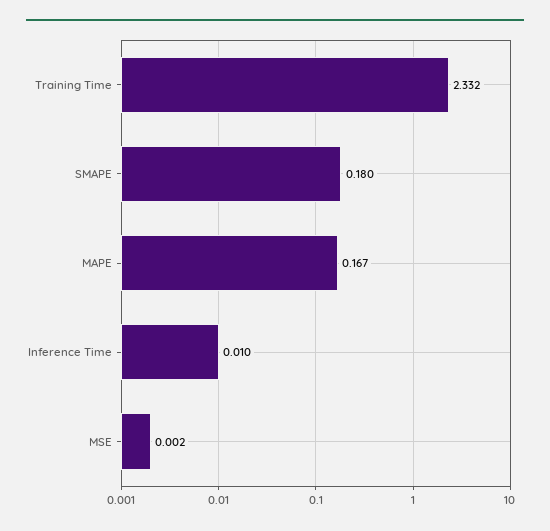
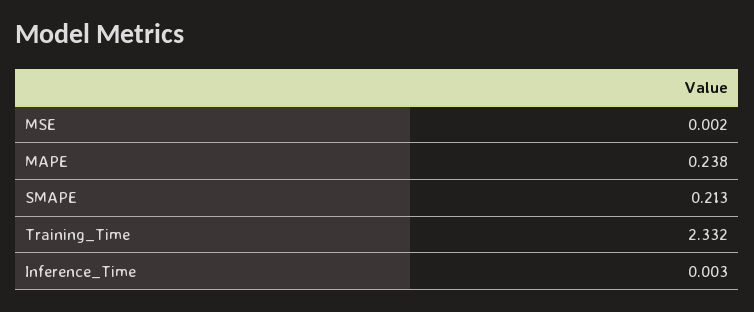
  {
    "Training Time": 2.332,
-   "SMAPE": 0.18,
+   "SMAPE": 0.213,
-   "MAPE": 0.167,
+   "MAPE": 0.238,
-   "Inference Time": 0.01,
+   "Inference Time": 0.003,
    "MSE": 0.002
  }

